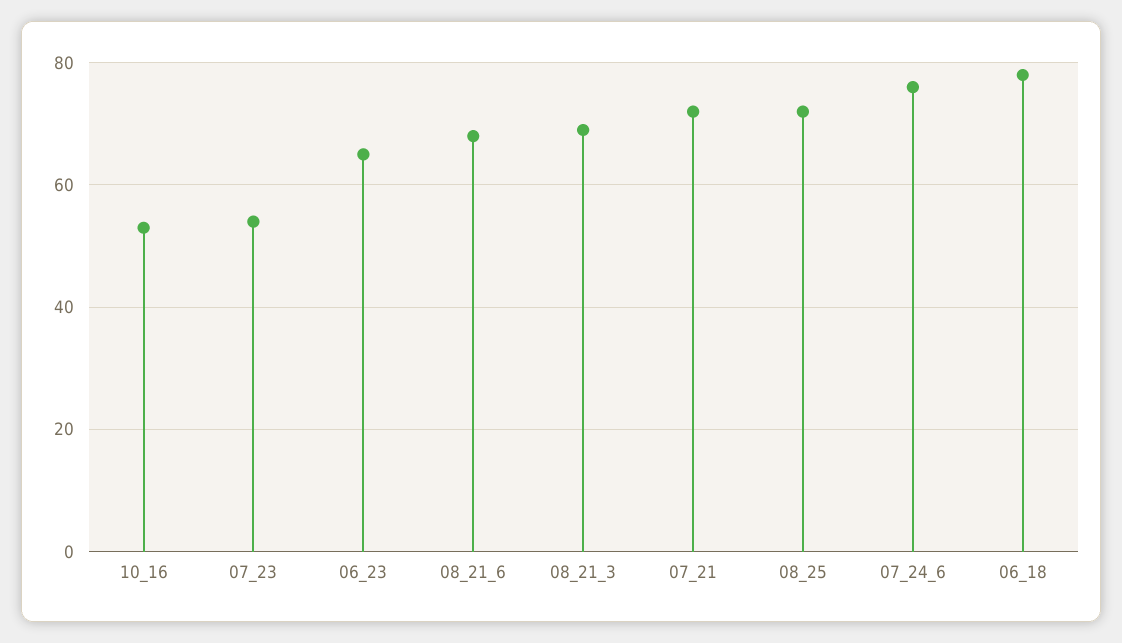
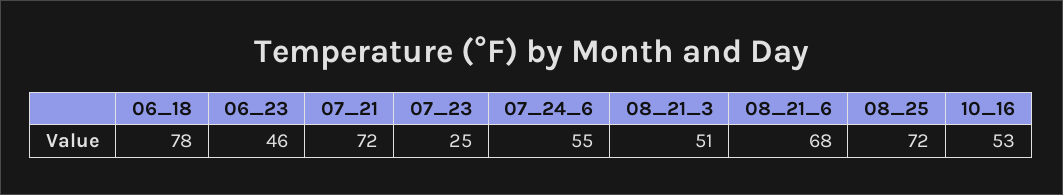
  {
    "10_16": 53,
-   "07_23": 55,
+   "07_23": 25,
-   "06_23": 65,
+   "06_23": 46,
    "08_21_6": 68,
-   "08_21_3": 70,
+   "08_21_3": 51,
    "07_21": 72,
    "08_25": 72,
-   "07_24_6": 75,
+   "07_24_6": 55,
    "06_18": 78
  }

